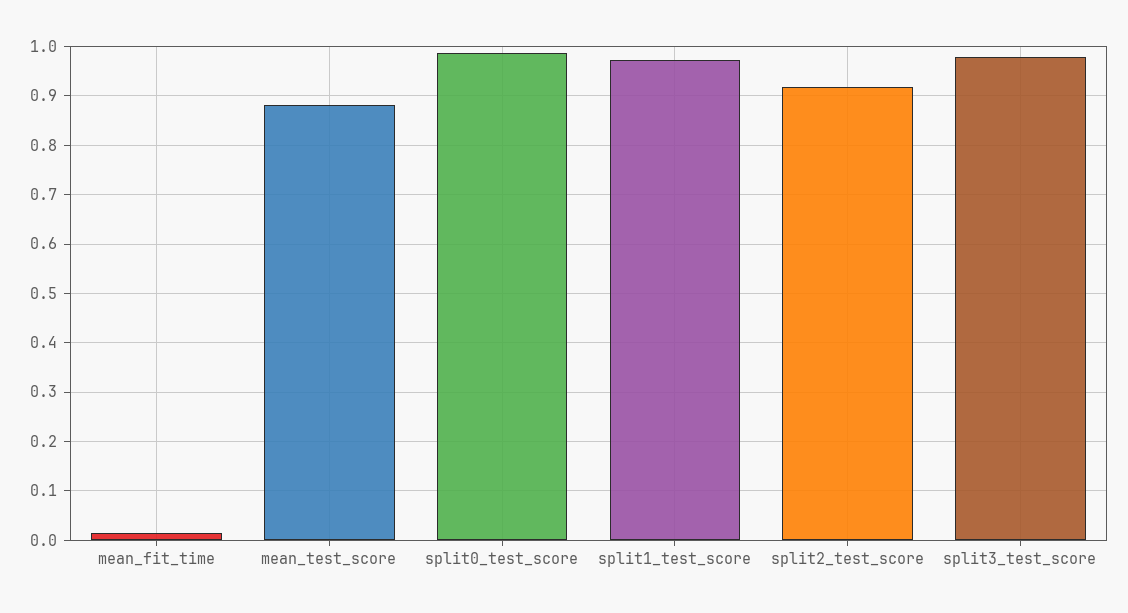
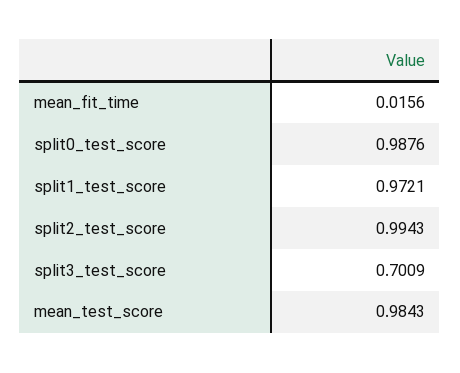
  {
    "mean_fit_time": 0.0156,
-   "mean_test_score": 0.88,
+   "mean_test_score": 0.9843,
    "split0_test_score": 0.9876,
    "split1_test_score": 0.9721,
-   "split2_test_score": 0.92,
+   "split2_test_score": 0.9943,
-   "split3_test_score": 0.98
+   "split3_test_score": 0.7009
  }

